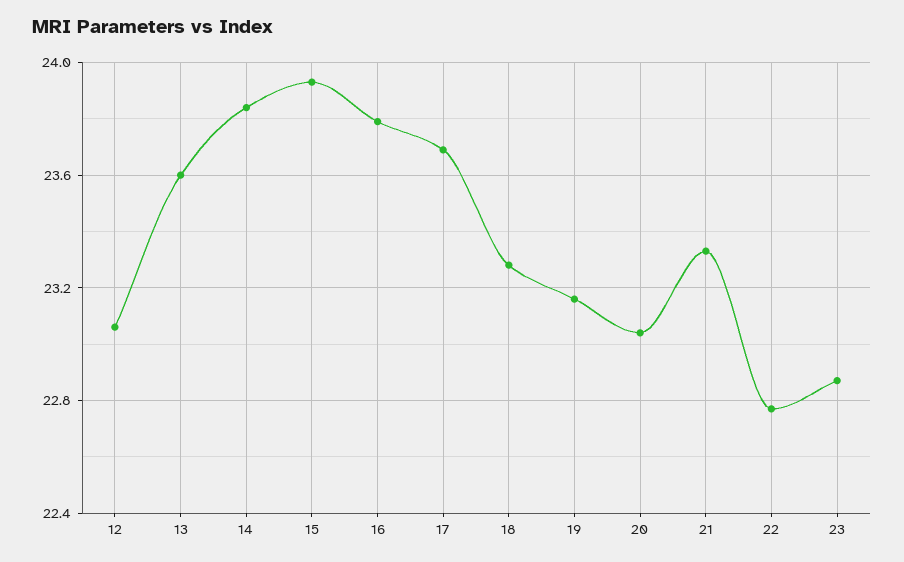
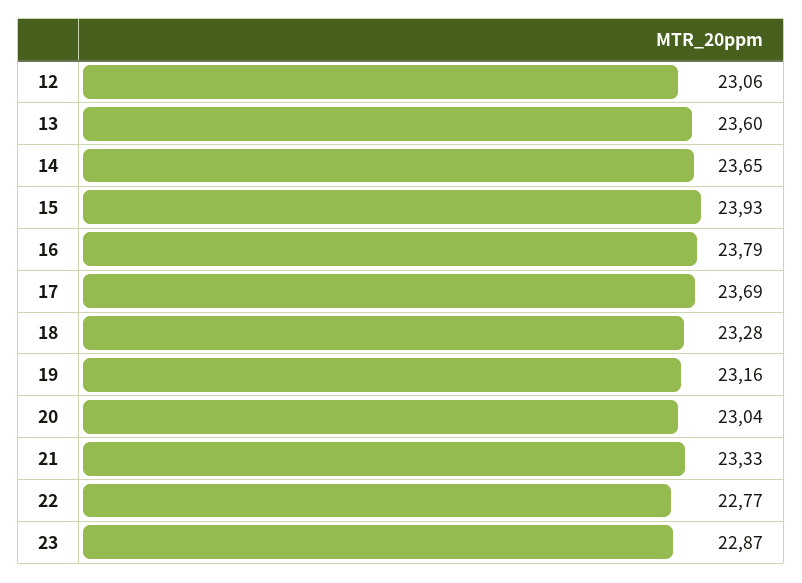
  {
    "12": 23.06,
    "13": 23.6,
-   "14": 23.85,
+   "14": 23.65,
    "15": 23.93,
    "16": 23.79,
    "17": 23.69,
    "18": 23.28,
    "19": 23.16,
    "20": 23.04,
    "21": 23.33,
    "22": 22.77,
    "23": 22.87
  }

